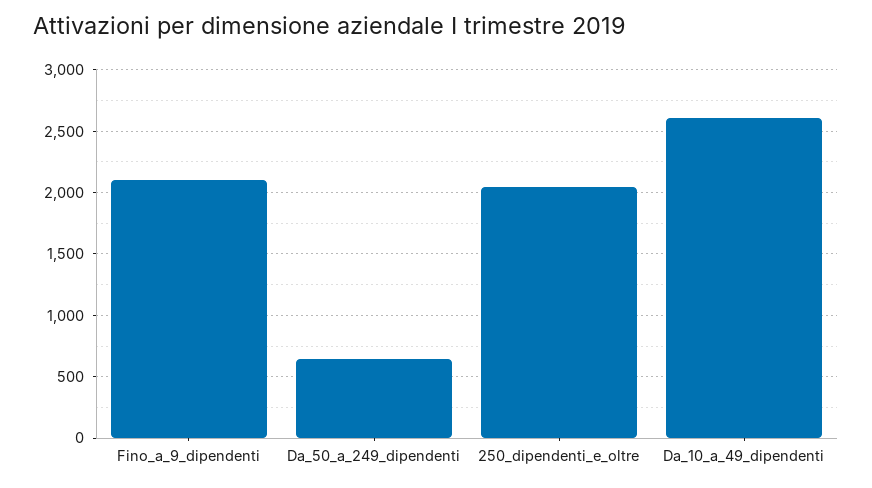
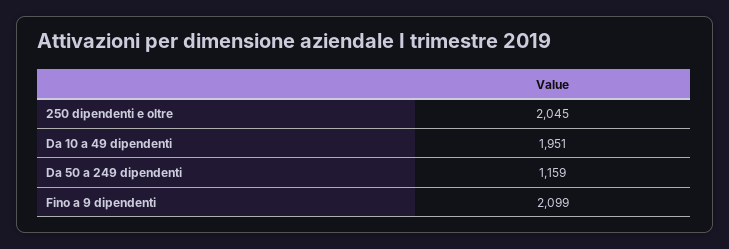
  {
    "Fino_a_9_dipendenti": 2099,
-   "Da_50_a_249_dipendenti": 650,
+   "Da_50_a_249_dipendenti": 1159,
    "250_dipendenti_e_oltre": 2045,
-   "Da_10_a_49_dipendenti": 2600
+   "Da_10_a_49_dipendenti": 1951
  }

